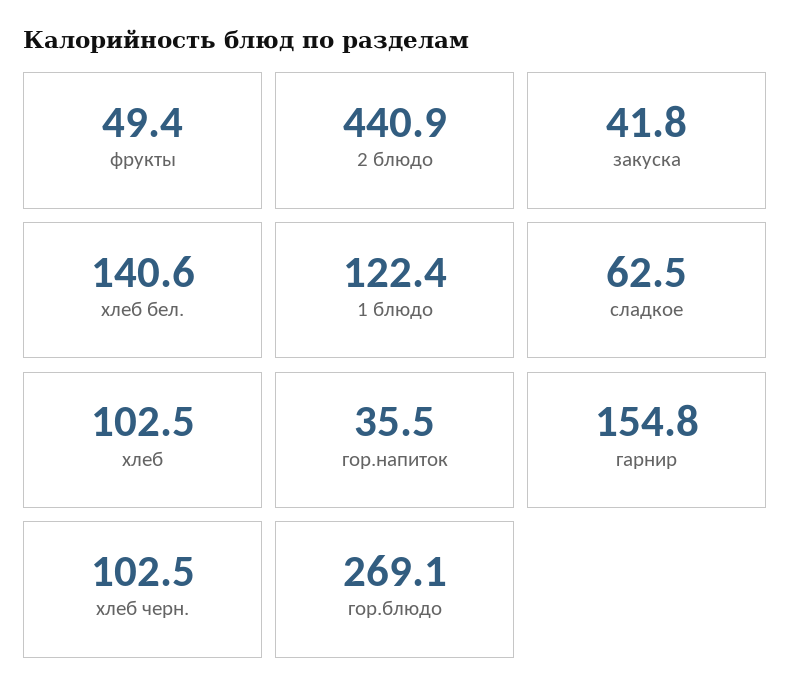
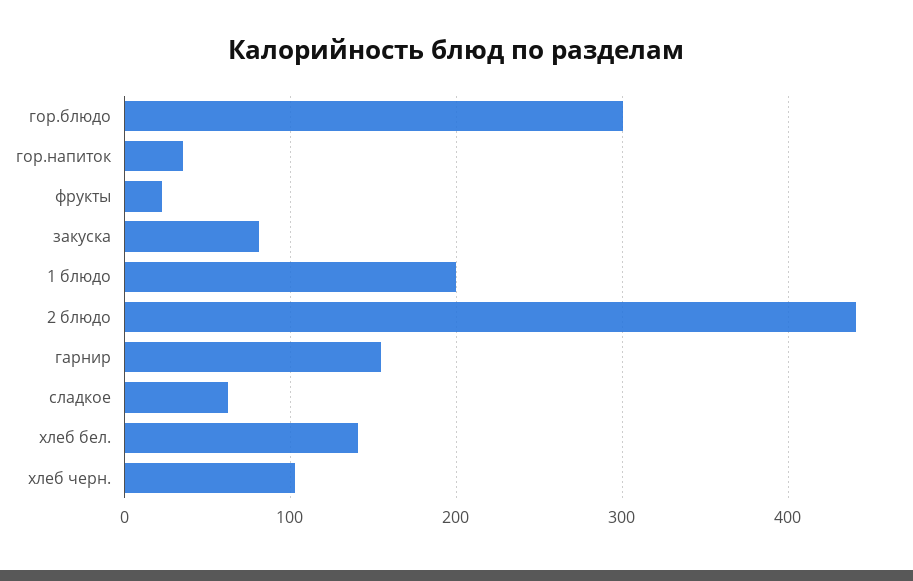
  {
-   "фрукты": 49.4,
+   "фрукты": 20,
    "2 блюдо": 440.9,
-   "закуска": 41.8,
+   "закуска": 80,
    "хлеб бел.": 140.6,
-   "1 блюдо": 122.4,
+   "1 блюдо": 200,
    "сладкое": 62.5,
-   "хлеб": 102.5,
    "гор.напиток": 35.5,
    "гарнир": 154.8,
    "хлеб черн.": 102.5,
-   "гор.блюдо": 269.1
+   "гор.блюдо": 300
  }

